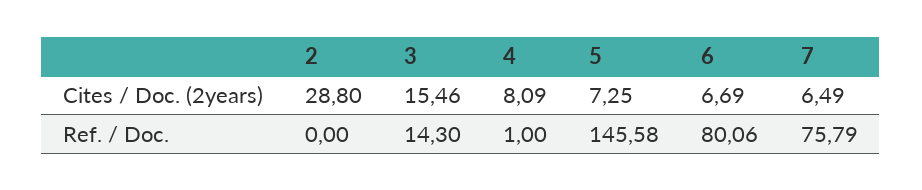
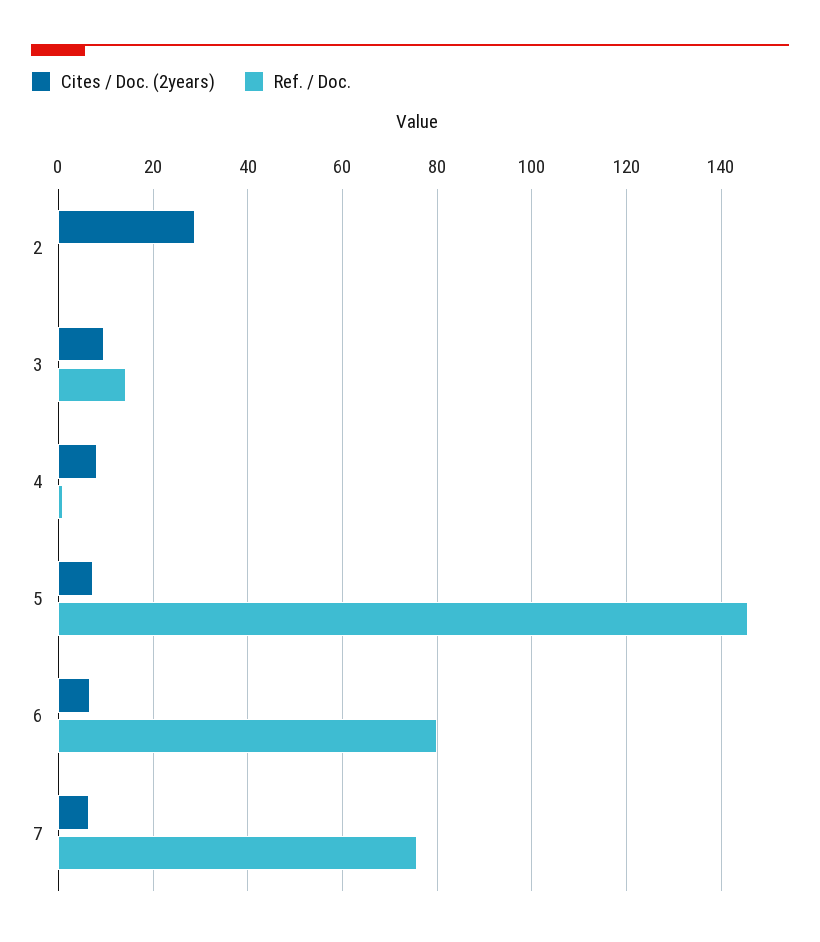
  {
    "Cites / Doc. (2years)": {
      "2": 28.8,
-     "3": 15.46,
+     "3": 10,
      "4": 8.09,
      "5": 7.25,
      "6": 6.69,
      "7": 6.49
    },
    "Ref. / Doc.": {
      "2": 0,
      "3": 14.3,
      "4": 1,
      "5": 145.58,
      "6": 80.06,
      "7": 75.79
    }
  }

